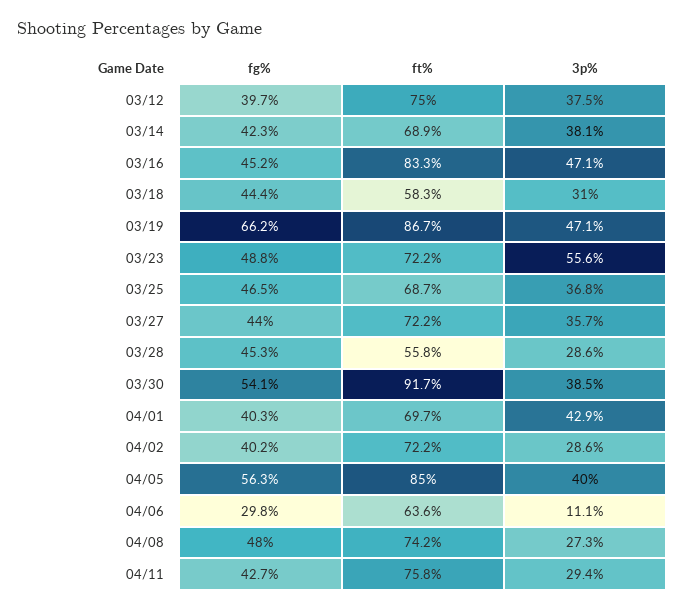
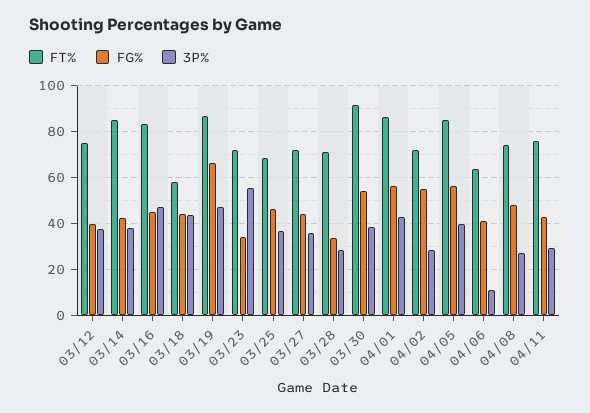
  {
    "fg%": {
      "03/12": 39.7,
      "03/14": 42.3,
      "03/16": 45.2,
      "03/18": 44.4,
      "03/19": 66.2,
-     "03/23": 48.8,
+     "03/23": 35,
      "03/25": 46.5,
      "03/27": 44,
-     "03/28": 45.3,
+     "03/28": 35,
      "03/30": 54.1,
-     "04/01": 40.3,
+     "04/01": 55,
-     "04/02": 40.2,
+     "04/02": 55,
      "04/05": 56.3,
-     "04/06": 29.8,
+     "04/06": 40,
      "04/08": 48,
      "04/11": 42.7
    },
    "ft%": {
      "03/12": 75,
-     "03/14": 68.9,
+     "03/14": 85,
      "03/16": 83.3,
      "03/18": 58.3,
      "03/19": 86.7,
      "03/23": 72.2,
      "03/25": 68.7,
      "03/27": 72.2,
-     "03/28": 55.8,
+     "03/28": 70,
      "03/30": 91.7,
-     "04/01": 69.7,
+     "04/01": 85,
      "04/02": 72.2,
      "04/05": 85,
      "04/06": 63.6,
      "04/08": 74.2,
      "04/11": 75.8
    },
    "3p%": {
      "03/12": 37.5,
      "03/14": 38.1,
      "03/16": 47.1,
-     "03/18": 31,
+     "03/18": 45,
      "03/19": 47.1,
      "03/23": 55.6,
      "03/25": 36.8,
      "03/27": 35.7,
      "03/28": 28.6,
      "03/30": 38.5,
      "04/01": 42.9,
      "04/02": 28.6,
      "04/05": 40,
      "04/06": 11.1,
      "04/08": 27.3,
      "04/11": 29.4
    }
  }

